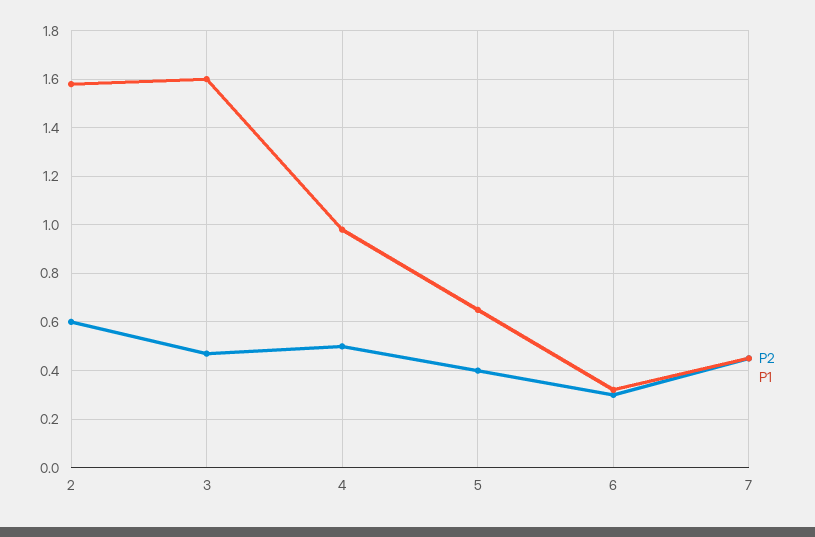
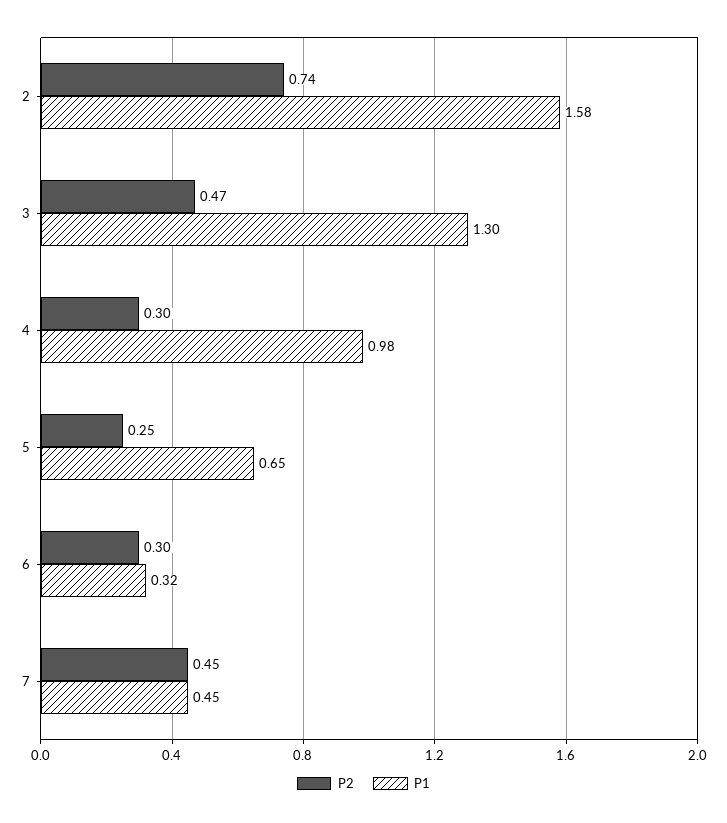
  {
    "P2": {
-     "2": 0.6,
+     "2": 0.74,
      "3": 0.47,
-     "4": 0.5,
+     "4": 0.3,
-     "5": 0.4,
+     "5": 0.25,
      "6": 0.3,
      "7": 0.45
    },
    "P1": {
      "2": 1.58,
-     "3": 1.6,
+     "3": 1.3,
      "4": 0.98,
      "5": 0.65,
      "6": 0.32,
      "7": 0.45
    }
  }

